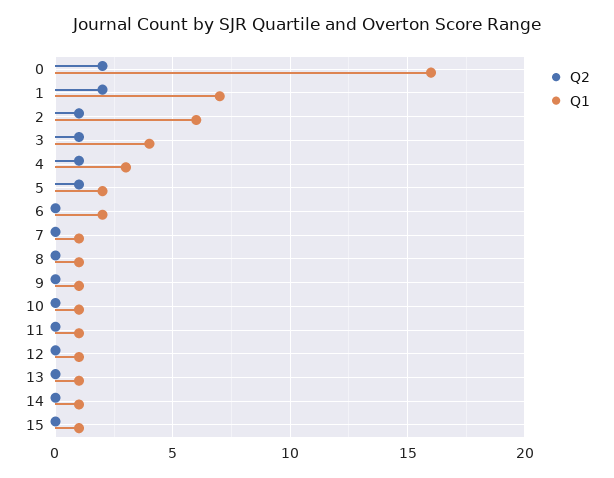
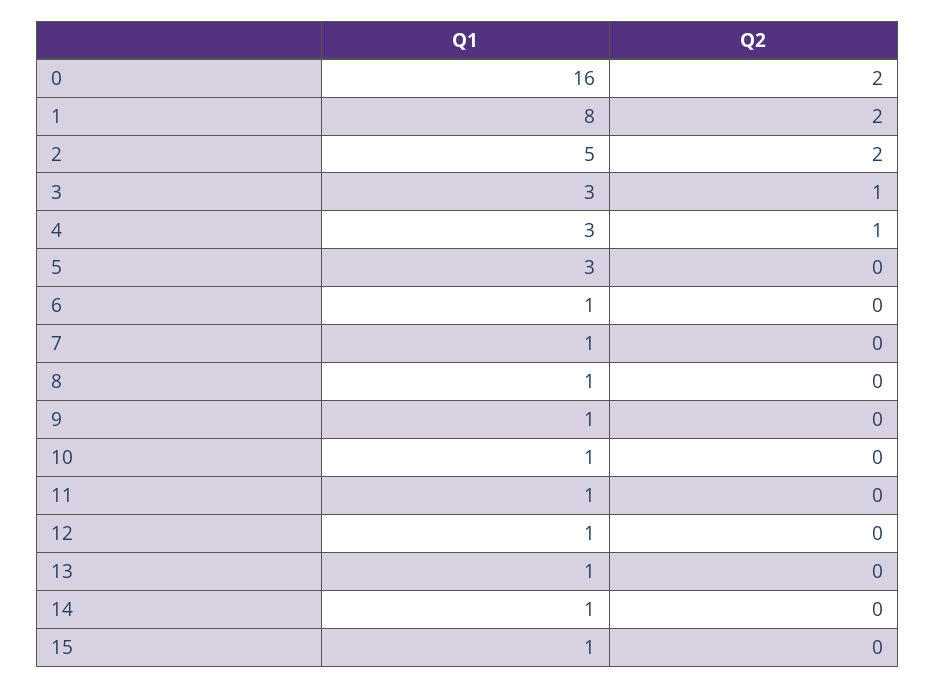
  {
    "Q2": {
      "0": 2,
      "1": 2,
-     "2": 1,
+     "2": 2,
      "3": 1,
      "4": 1,
-     "5": 1,
+     "5": 0,
      "6": 0,
      "7": 0,
      "8": 0,
      "9": 0,
      "10": 0,
      "11": 0,
      "12": 0,
      "13": 0,
      "14": 0,
      "15": 0
    },
    "Q1": {
      "0": 16,
-     "1": 7,
+     "1": 8,
-     "2": 6,
+     "2": 5,
-     "3": 4,
+     "3": 3,
      "4": 3,
-     "5": 2,
+     "5": 3,
-     "6": 2,
+     "6": 1,
      "7": 1,
      "8": 1,
      "9": 1,
      "10": 1,
      "11": 1,
      "12": 1,
      "13": 1,
      "14": 1,
      "15": 1
    }
  }

